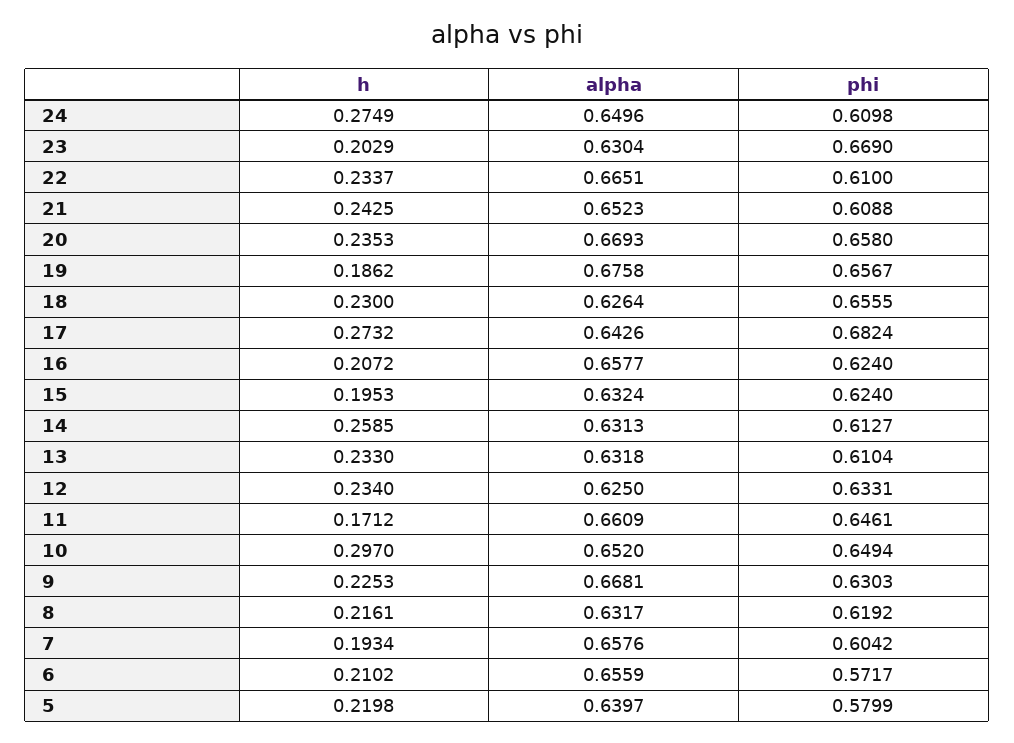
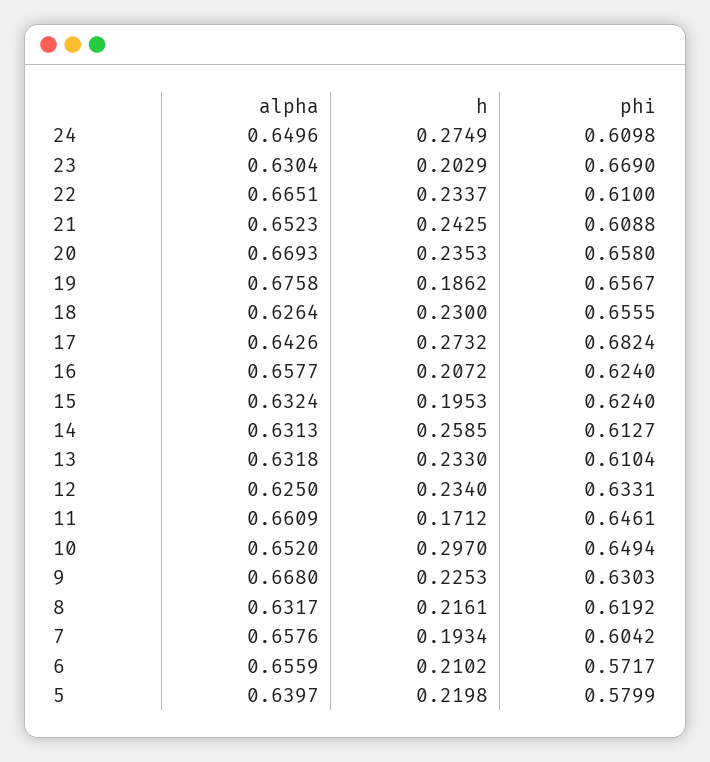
  {
    "h": {
      "24": 0.2749,
      "23": 0.2029,
      "22": 0.2337,
      "21": 0.2425,
      "20": 0.2353,
      "19": 0.1862,
      "18": 0.23,
      "17": 0.2732,
      "16": 0.2072,
      "15": 0.1953,
      "14": 0.2585,
      "13": 0.233,
      "12": 0.234,
      "11": 0.1712,
      "10": 0.297,
      "9": 0.2253,
      "8": 0.2161,
      "7": 0.1934,
      "6": 0.2102,
      "5": 0.2198
    },
    "alpha": {
      "24": 0.6496,
      "23": 0.6304,
      "22": 0.6651,
      "21": 0.6523,
      "20": 0.6693,
      "19": 0.6758,
      "18": 0.6264,
      "17": 0.6426,
      "16": 0.6577,
      "15": 0.6324,
      "14": 0.6313,
      "13": 0.6318,
      "12": 0.625,
      "11": 0.6609,
      "10": 0.652,
-     "9": 0.6681,
+     "9": 0.668,
      "8": 0.6317,
      "7": 0.6576,
      "6": 0.6559,
      "5": 0.6397
    },
    "phi": {
      "24": 0.6098,
      "23": 0.669,
      "22": 0.61,
      "21": 0.6088,
      "20": 0.658,
      "19": 0.6567,
      "18": 0.6555,
      "17": 0.6824,
      "16": 0.624,
      "15": 0.624,
      "14": 0.6127,
      "13": 0.6104,
      "12": 0.6331,
      "11": 0.6461,
      "10": 0.6494,
      "9": 0.6303,
      "8": 0.6192,
      "7": 0.6042,
      "6": 0.5717,
      "5": 0.5799
    }
  }

